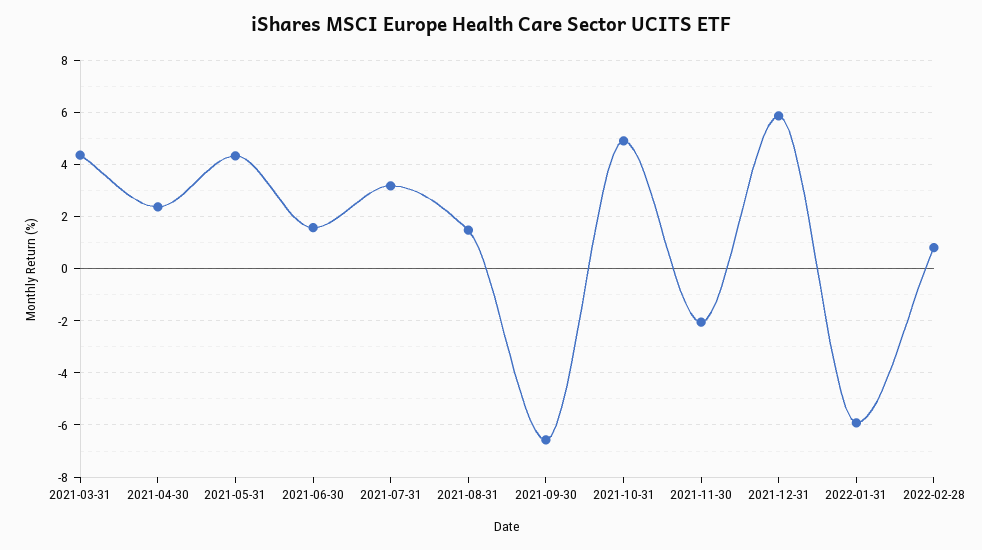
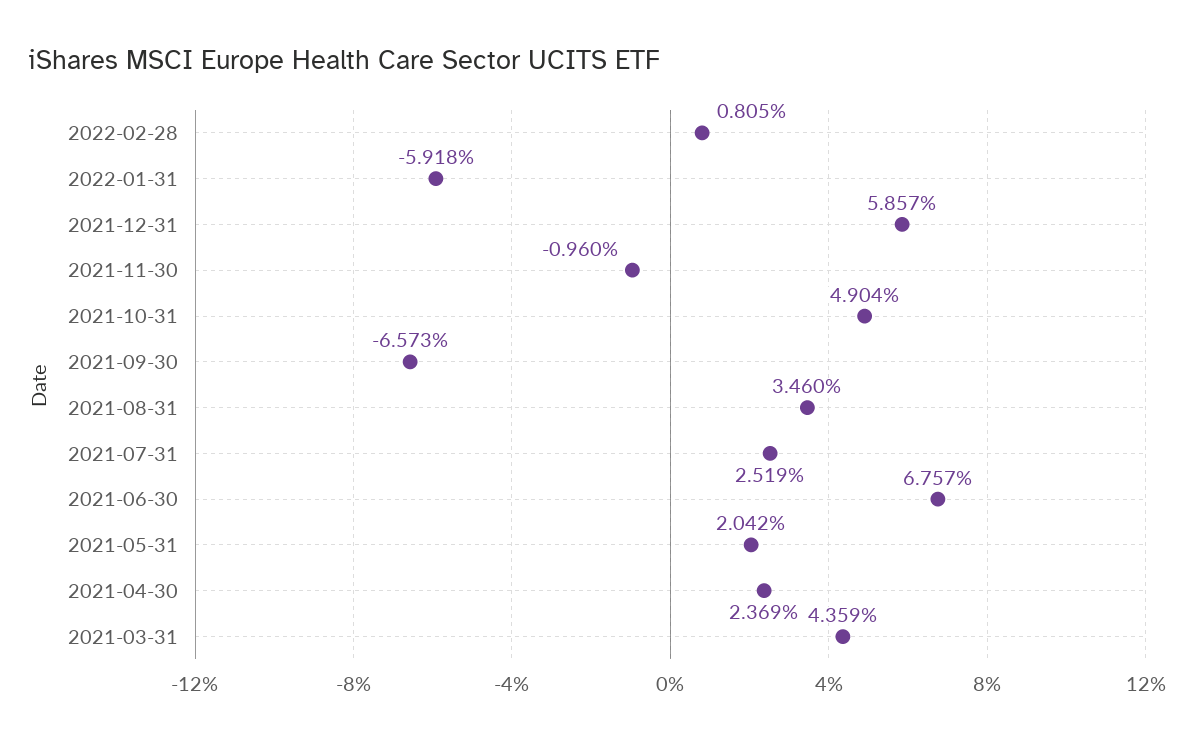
  {
    "2021-03-31": 4.359,
    "2021-04-30": 2.369,
-   "2021-05-31": 4.25,
+   "2021-05-31": 2.042,
-   "2021-06-30": 1.5,
+   "2021-06-30": 6.757,
-   "2021-07-31": 3.25,
+   "2021-07-31": 2.519,
-   "2021-08-31": 1.5,
+   "2021-08-31": 3.46,
    "2021-09-30": -6.573,
    "2021-10-31": 4.904,
-   "2021-11-30": -2,
+   "2021-11-30": -0.96,
    "2021-12-31": 5.857,
    "2022-01-31": -5.918,
    "2022-02-28": 0.805
  }

